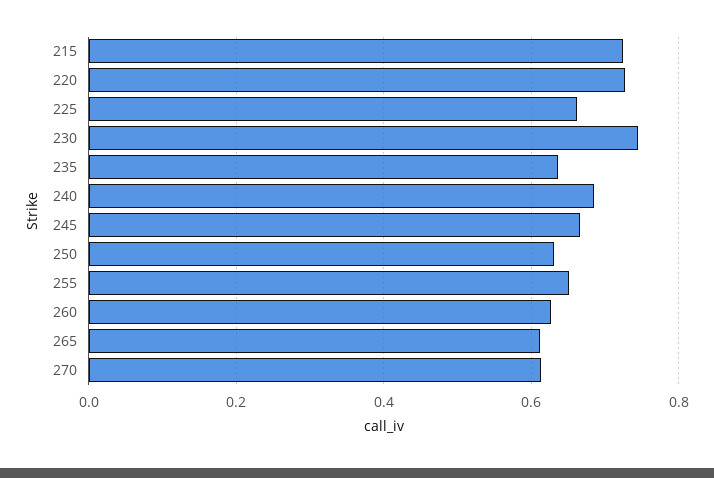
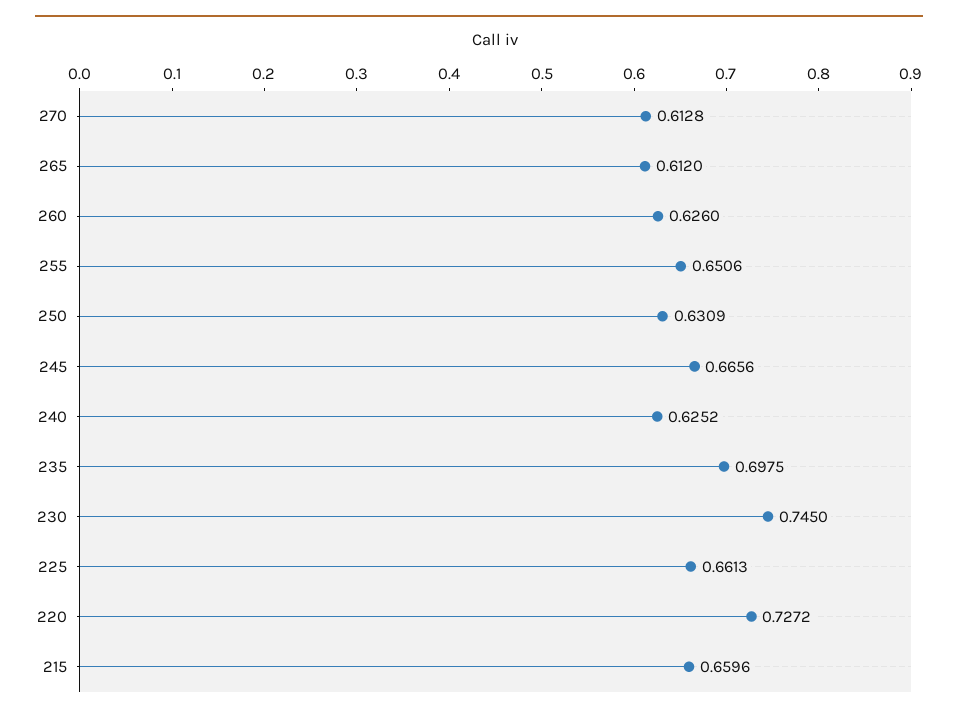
  {
-   "215": 0.72,
+   "215": 0.6596,
    "220": 0.7272,
    "225": 0.6613,
    "230": 0.745,
-   "235": 0.64,
+   "235": 0.6975,
-   "240": 0.68,
+   "240": 0.6252,
    "245": 0.6656,
    "250": 0.6309,
    "255": 0.6506,
    "260": 0.626,
    "265": 0.612,
    "270": 0.6128
  }

